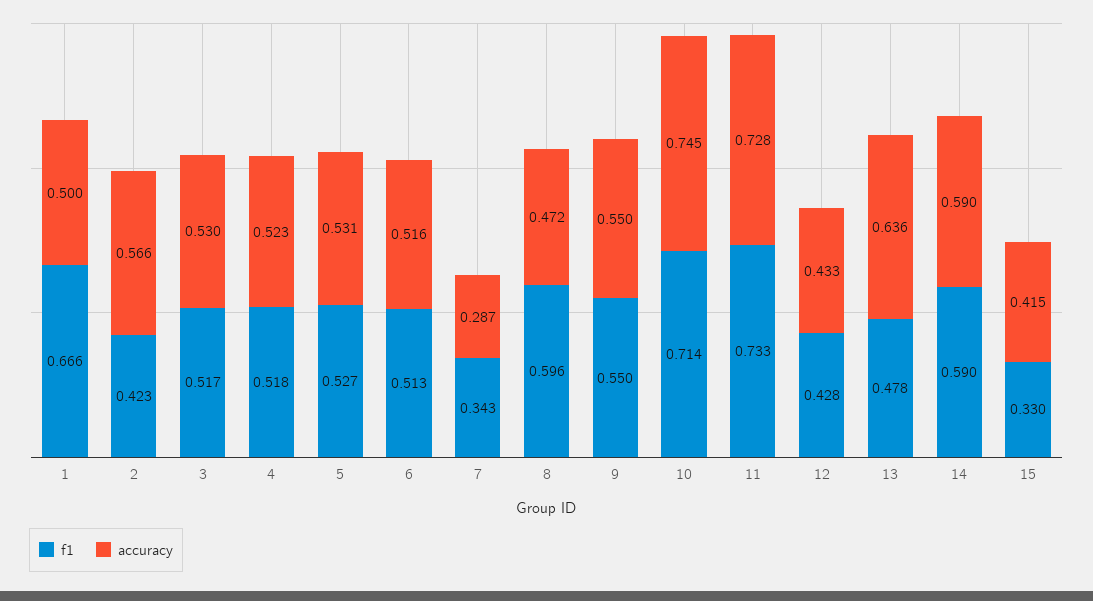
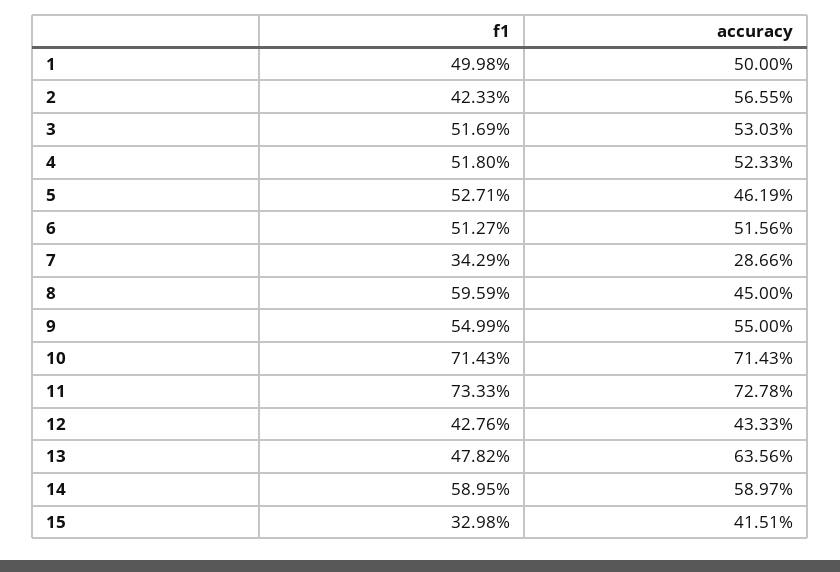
  {
    "f1": {
-     "1": 0.666,
+     "1": 0.4998,
      "2": 0.4233,
      "3": 0.5169,
      "4": 0.518,
      "5": 0.5271,
      "6": 0.5127,
      "7": 0.3429,
      "8": 0.5959,
      "9": 0.5499,
      "10": 0.7143,
      "11": 0.7333,
      "12": 0.4276,
      "13": 0.4782,
      "14": 0.5895,
      "15": 0.3298
    },
    "accuracy": {
      "1": 0.5,
      "2": 0.5655,
      "3": 0.5303,
      "4": 0.5233,
-     "5": 0.531,
+     "5": 0.4619,
      "6": 0.5156,
      "7": 0.2866,
-     "8": 0.472,
+     "8": 0.45,
      "9": 0.55,
-     "10": 0.745,
+     "10": 0.7143,
      "11": 0.7278,
      "12": 0.4333,
      "13": 0.6356,
      "14": 0.5897,
      "15": 0.4151
    }
  }

